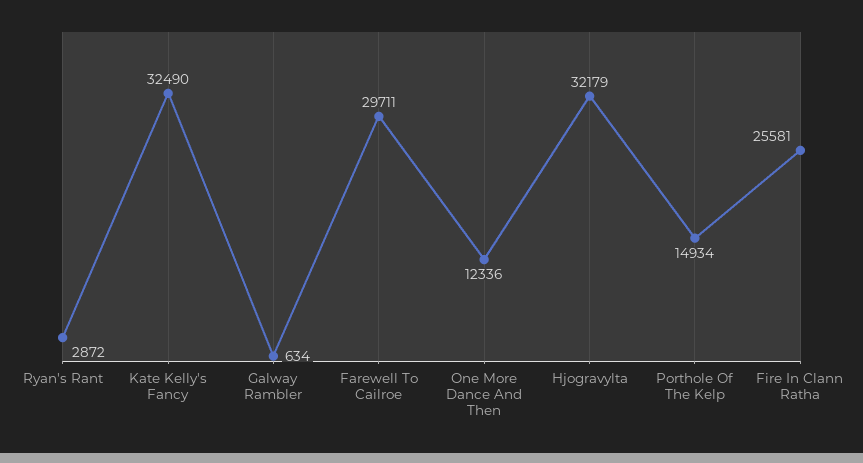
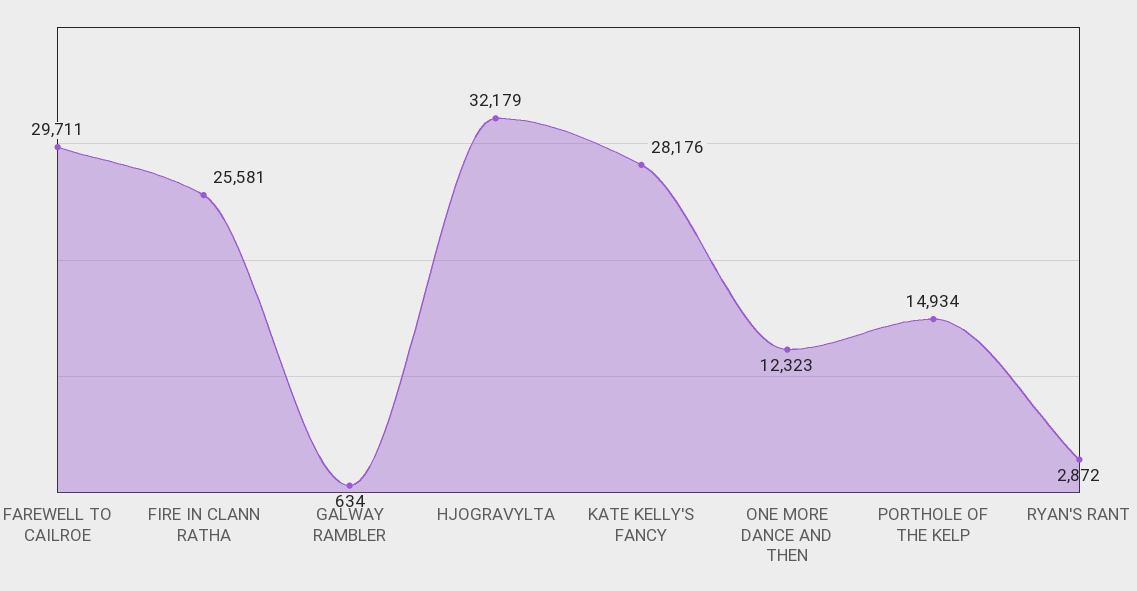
  {
    "Ryan's Rant": 2872,
-   "Kate Kelly's Fancy": 32490,
+   "Kate Kelly's Fancy": 28176,
    "Galway Rambler": 634,
    "Farewell To Cailroe": 29711,
-   "One More Dance And Then": 12336,
+   "One More Dance And Then": 12323,
    "Hjogravylta": 32179,
    "Porthole Of The Kelp": 14934,
    "Fire In Clann Ratha": 25581
  }

